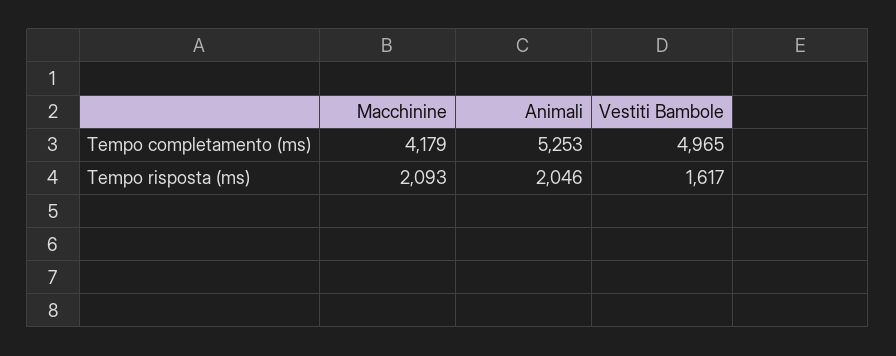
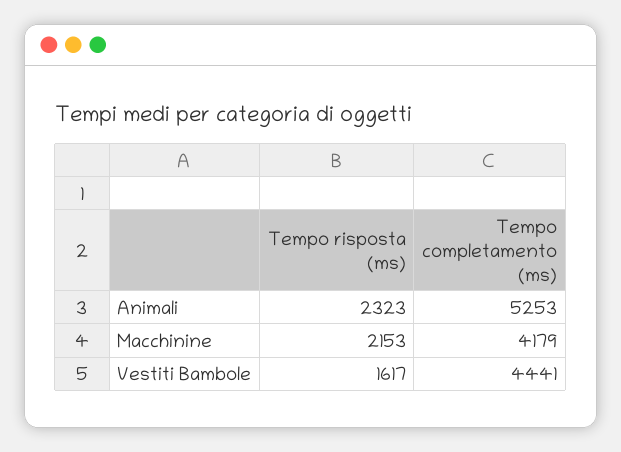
  {
    "Macchinine": {
      "Tempo completamento (ms)": 4179,
-     "Tempo risposta (ms)": 2093
+     "Tempo risposta (ms)": 2153
    },
    "Animali": {
      "Tempo completamento (ms)": 5253,
-     "Tempo risposta (ms)": 2046
+     "Tempo risposta (ms)": 2323
    },
    "Vestiti Bambole": {
-     "Tempo completamento (ms)": 4965,
+     "Tempo completamento (ms)": 4441,
      "Tempo risposta (ms)": 1617
    }
  }

